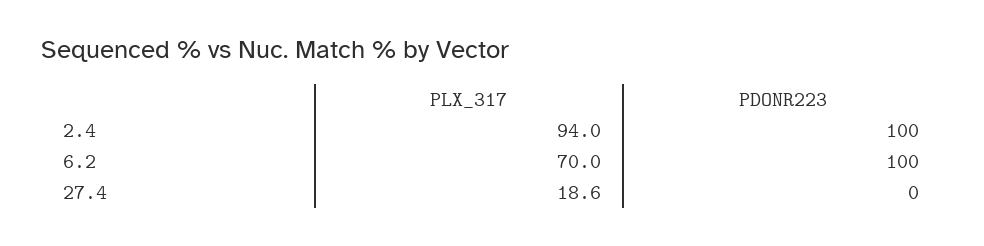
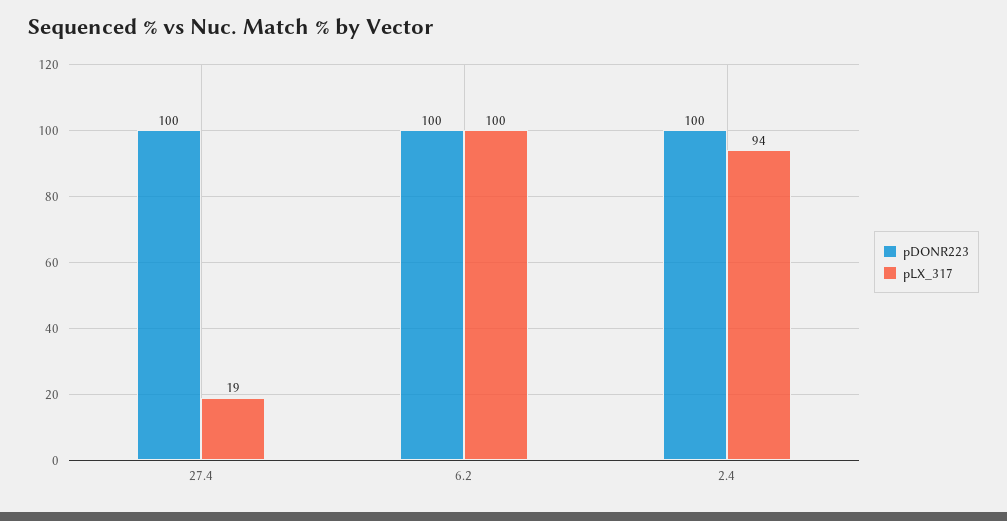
  {
    "PLX_317": {
      "2.4": 94,
-     "6.2": 70,
+     "6.2": 100,
      "27.4": 18.6
    },
    "PDONR223": {
      "2.4": 100,
      "6.2": 100,
-     "27.4": 0
+     "27.4": 100
    }
  }

